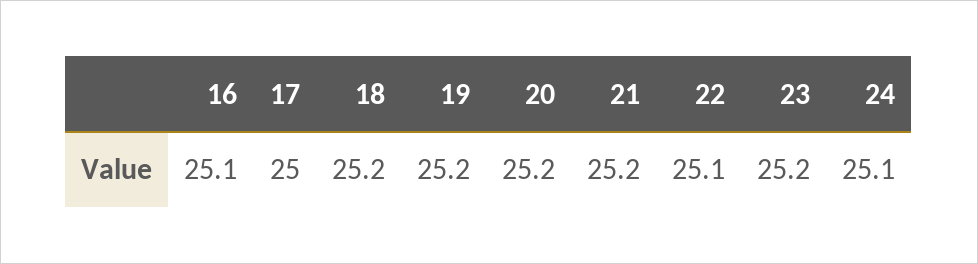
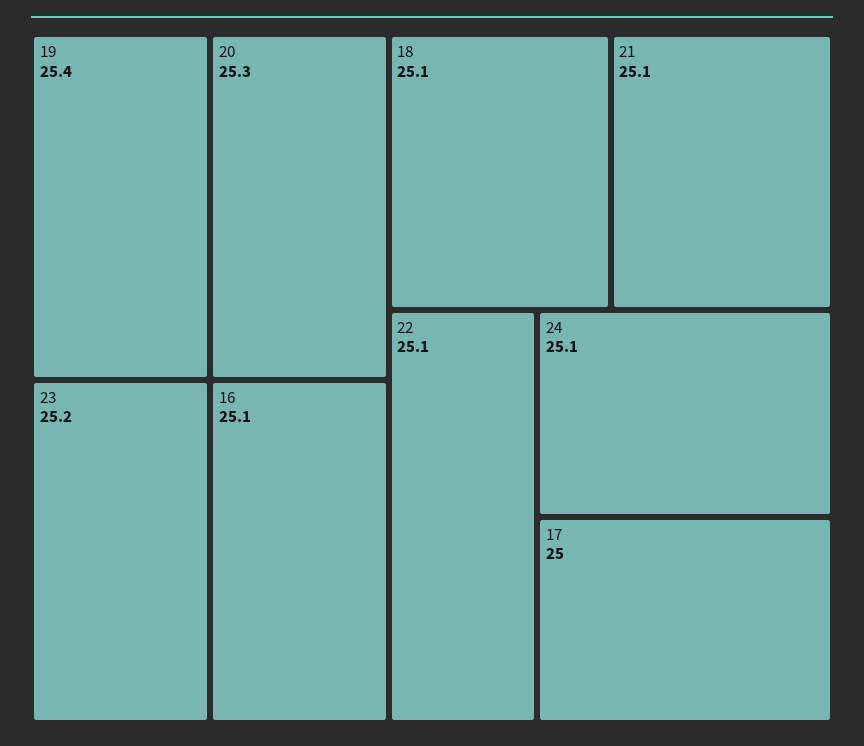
  {
    "16": 25.1,
    "17": 25,
-   "18": 25.2,
+   "18": 25.1,
-   "19": 25.2,
+   "19": 25.4,
-   "20": 25.2,
+   "20": 25.3,
-   "21": 25.2,
+   "21": 25.1,
    "22": 25.1,
    "23": 25.2,
    "24": 25.1
  }

